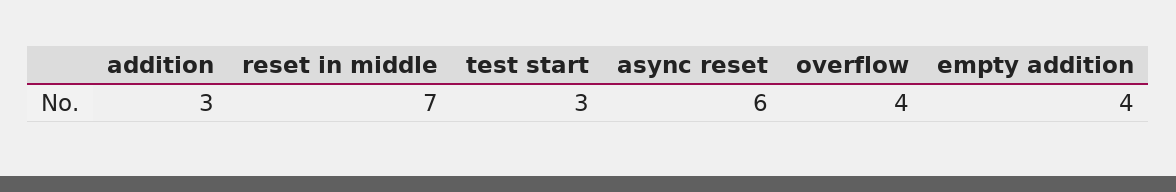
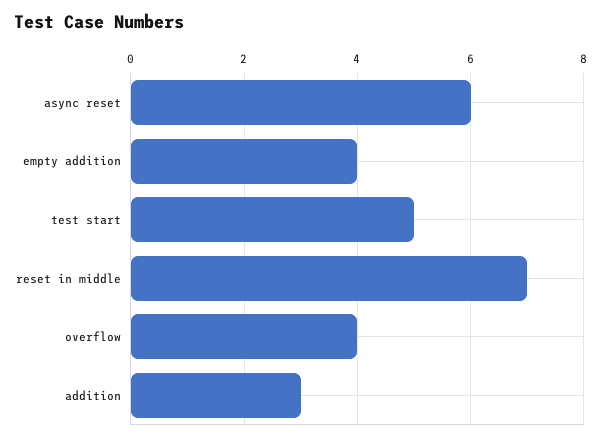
  {
    "addition": 3,
    "reset in middle": 7,
-   "test start": 3,
+   "test start": 5,
    "async reset": 6,
    "overflow": 4,
    "empty addition": 4
  }

